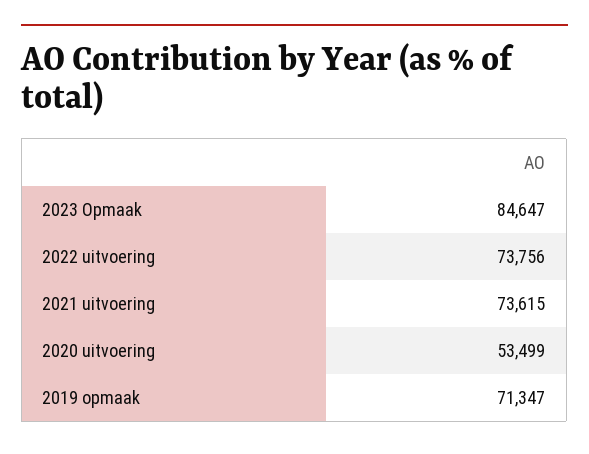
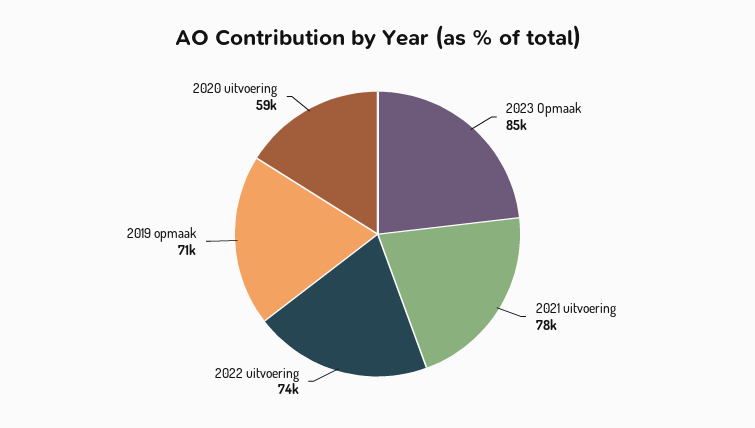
  {
    "2023 Opmaak": 84647,
    "2022 uitvoering": 73756,
-   "2021 uitvoering": 73615,
+   "2021 uitvoering": 78000,
-   "2020 uitvoering": 53499,
+   "2020 uitvoering": 59000,
    "2019 opmaak": 71347
  }

